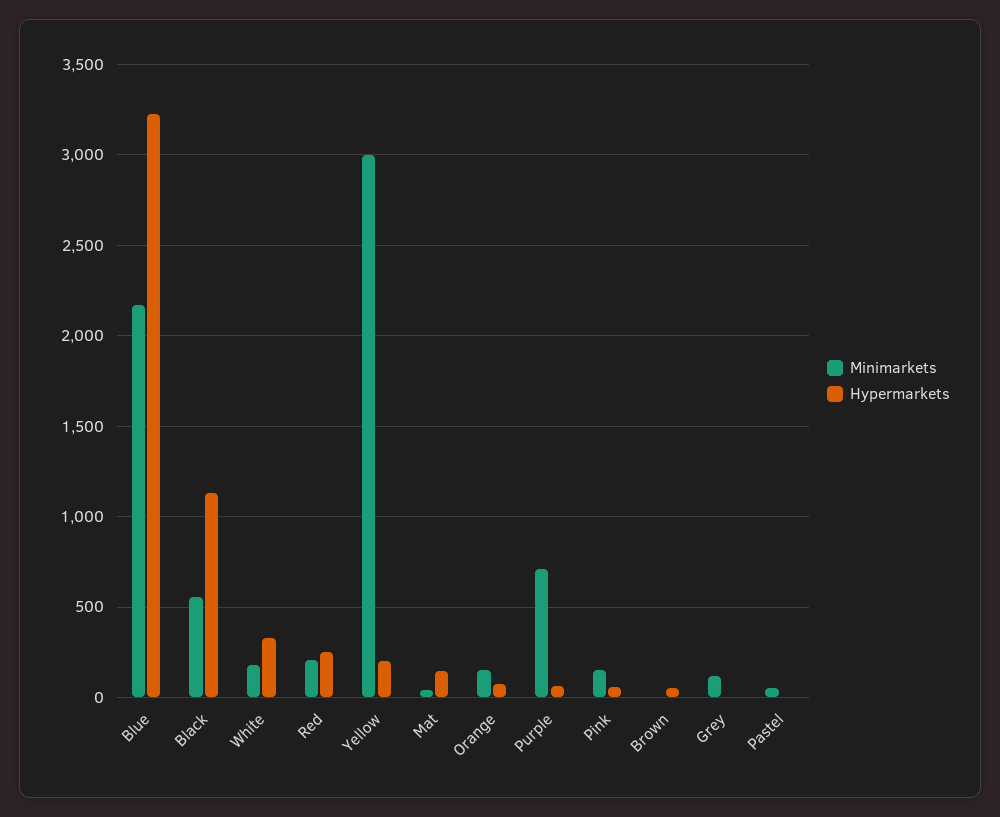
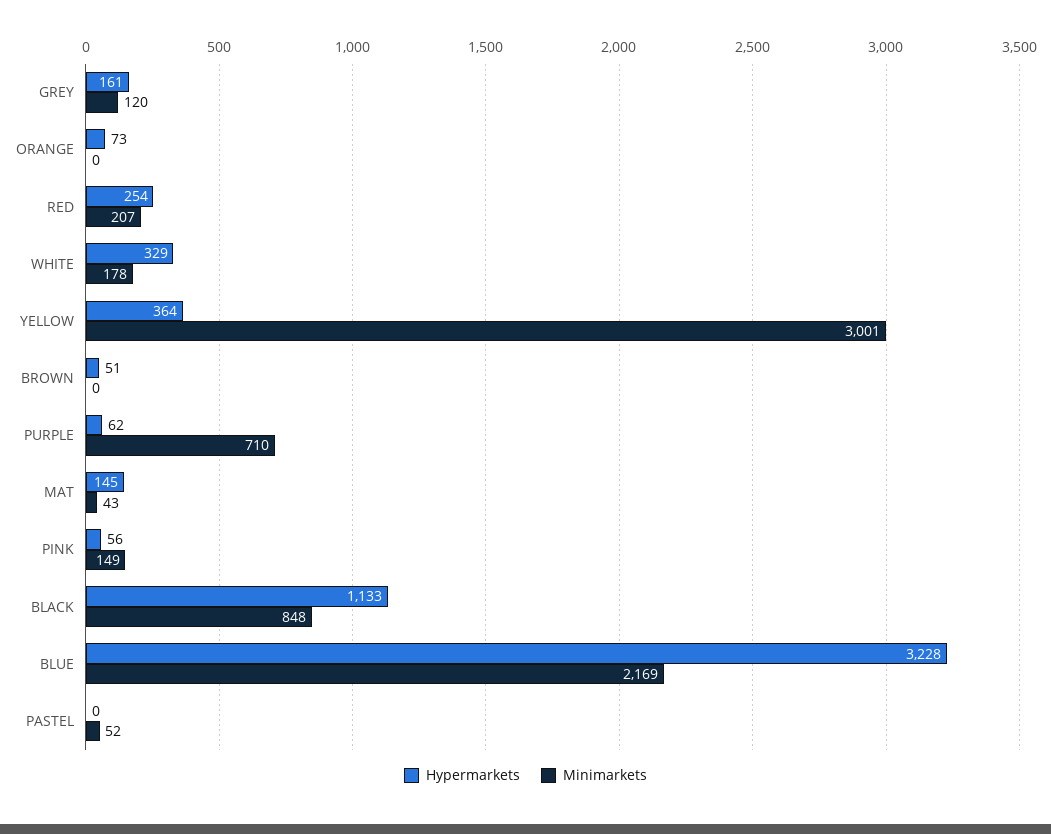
  {
    "Minimarkets": {
      "Blue": 2169,
-     "Black": 550,
+     "Black": 848,
      "White": 178,
      "Red": 207,
      "Yellow": 3001,
      "Mat": 43,
-     "Orange": 150,
+     "Orange": 0,
      "Purple": 710,
      "Pink": 149,
      "Brown": 0,
      "Grey": 120,
      "Pastel": 52
    },
    "Hypermarkets": {
      "Blue": 3228,
      "Black": 1133,
      "White": 329,
      "Red": 254,
-     "Yellow": 200,
+     "Yellow": 364,
      "Mat": 145,
      "Orange": 73,
      "Purple": 62,
      "Pink": 56,
      "Brown": 51,
-     "Grey": 0,
+     "Grey": 161,
      "Pastel": 0
    }
  }

